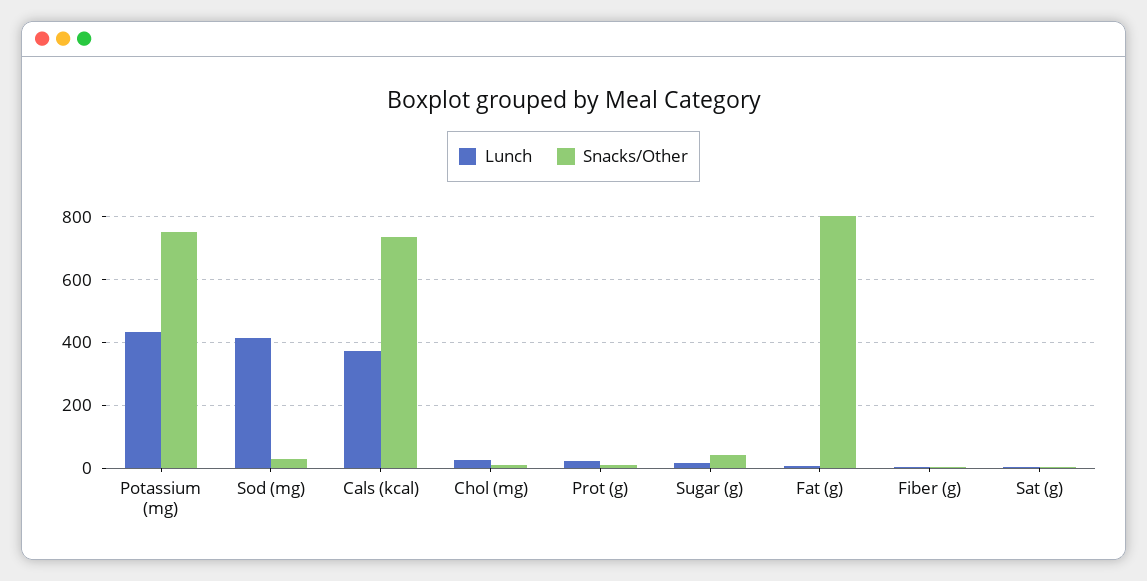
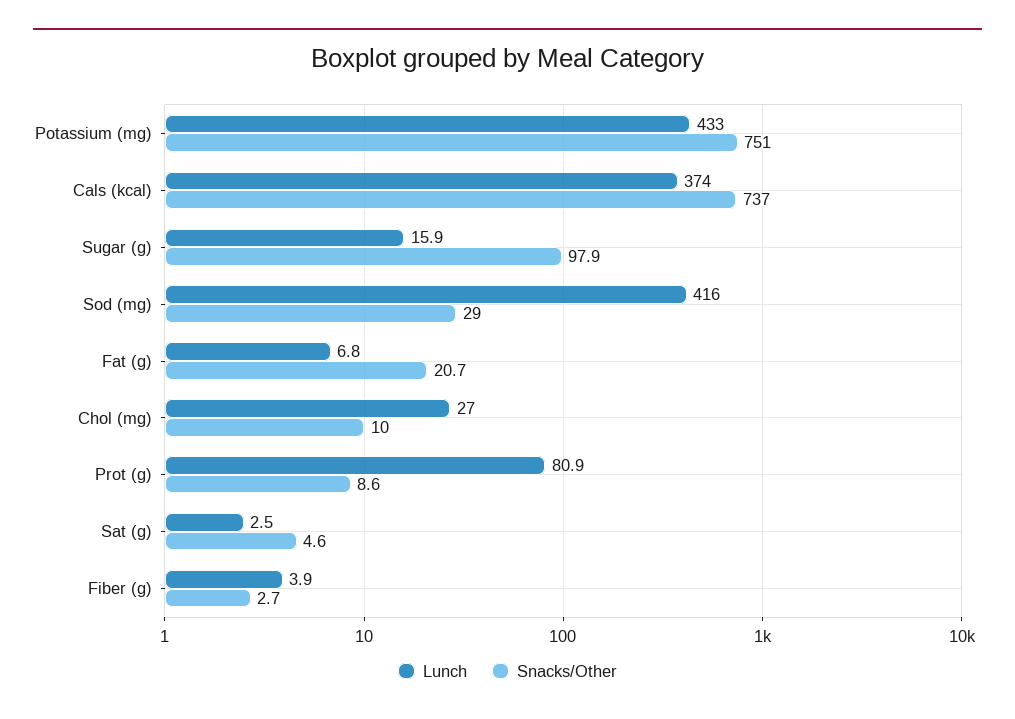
  {
    "Lunch": {
      "Potassium (mg)": 433,
      "Sod (mg)": 416,
      "Cals (kcal)": 374,
      "Chol (mg)": 27,
-     "Prot (g)": 20,
+     "Prot (g)": 80.9,
      "Sugar (g)": 15.9,
      "Fat (g)": 6.8,
      "Fiber (g)": 3.9,
      "Sat (g)": 2.5
    },
    "Snacks/Other": {
      "Potassium (mg)": 751,
      "Sod (mg)": 29,
      "Cals (kcal)": 737,
      "Chol (mg)": 10,
      "Prot (g)": 8.6,
-     "Sugar (g)": 40,
+     "Sugar (g)": 97.9,
-     "Fat (g)": 800,
+     "Fat (g)": 20.7,
      "Fiber (g)": 2.7,
      "Sat (g)": 4.6
    }
  }

